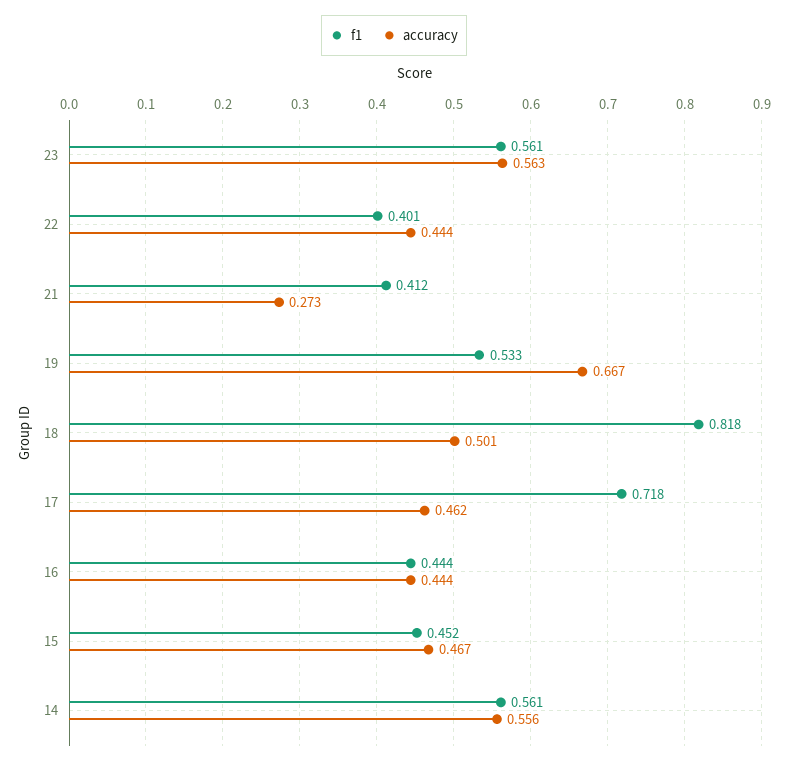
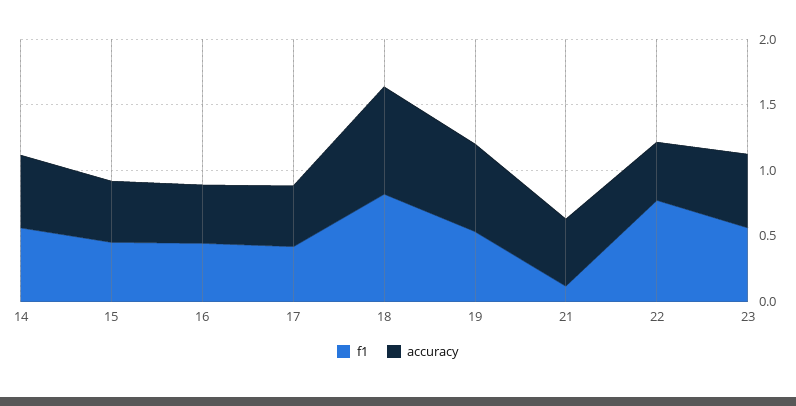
  {
    "f1": {
      "23": 0.561,
-     "22": 0.401,
+     "22": 0.8,
-     "21": 0.412,
+     "21": 0.1,
      "19": 0.533,
      "18": 0.818,
-     "17": 0.718,
+     "17": 0.4,
      "16": 0.444,
      "15": 0.452,
      "14": 0.561
    },
    "accuracy": {
      "23": 0.563,
      "22": 0.444,
-     "21": 0.273,
+     "21": 0.5,
      "19": 0.667,
-     "18": 0.501,
+     "18": 0.8,
      "17": 0.462,
      "16": 0.444,
      "15": 0.467,
      "14": 0.556
    }
  }

